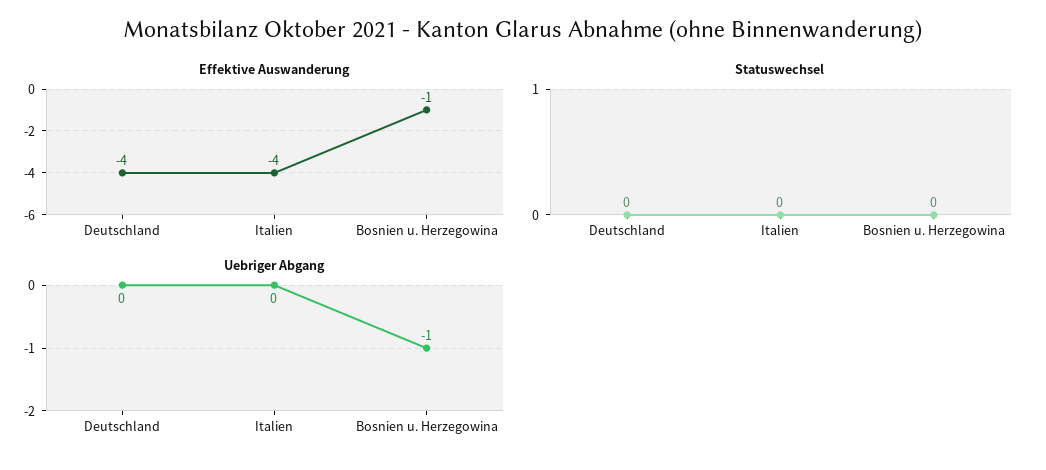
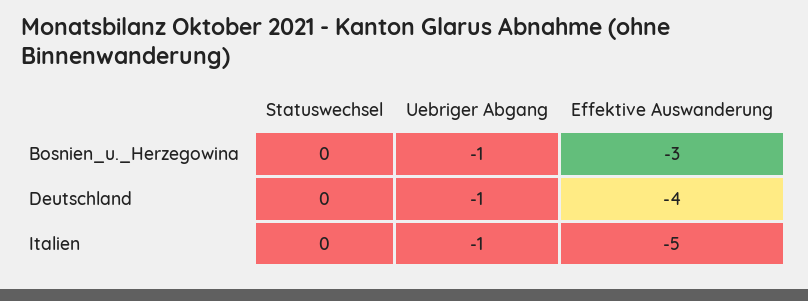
  {
    "Effektive Auswanderung": {
      "Deutschland": -4,
-     "Italien": -4,
+     "Italien": -5,
-     "Bosnien u. Herzegowina": -1
+     "Bosnien u. Herzegowina": -3
    },
    "Statuswechsel": {
      "Deutschland": 0,
      "Italien": 0,
      "Bosnien u. Herzegowina": 0
    },
    "Uebriger Abgang": {
-     "Deutschland": 0,
+     "Deutschland": -1,
-     "Italien": 0,
+     "Italien": -1,
      "Bosnien u. Herzegowina": -1
    }
  }

